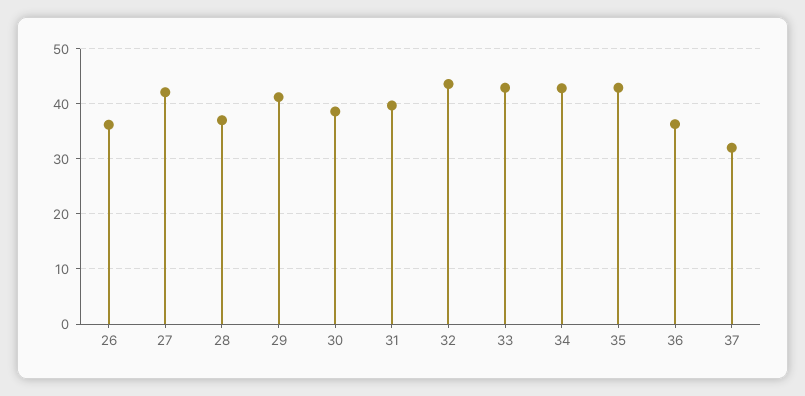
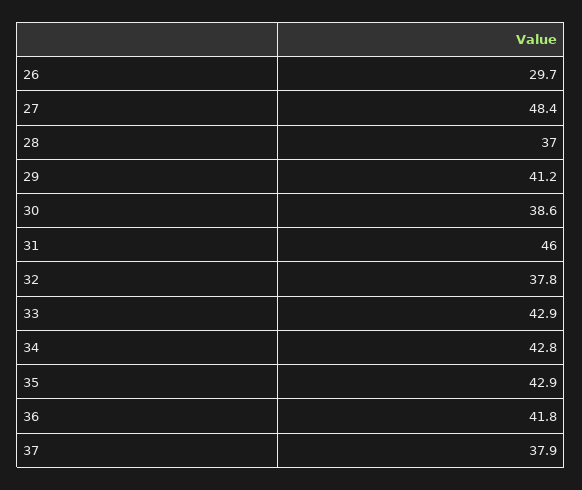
  {
-   "26": 36,
+   "26": 29.7,
-   "27": 42,
+   "27": 48.4,
    "28": 37,
    "29": 41.2,
    "30": 38.6,
-   "31": 40,
+   "31": 46,
-   "32": 44,
+   "32": 37.8,
    "33": 42.9,
    "34": 42.8,
    "35": 42.9,
-   "36": 36,
+   "36": 41.8,
-   "37": 32
+   "37": 37.9
  }

